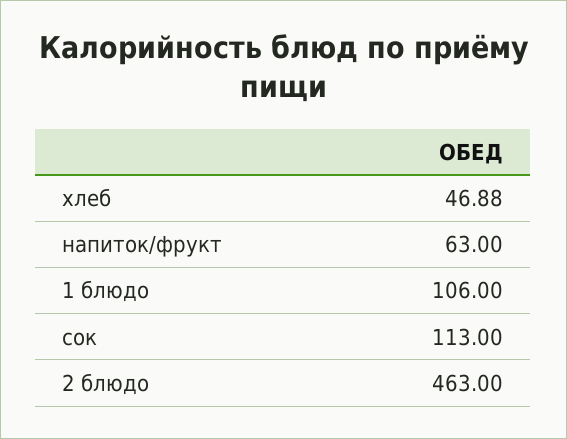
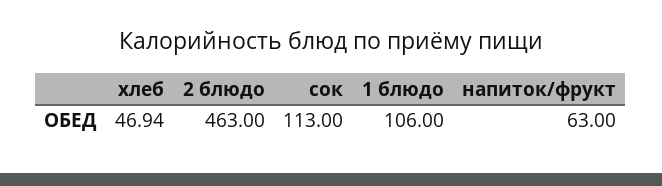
  {
-   "хлеб": 46.88,
+   "хлеб": 46.94,
    "напиток/фрукт": 63,
    "1 блюдо": 106,
    "сок": 113,
    "2 блюдо": 463
  }

